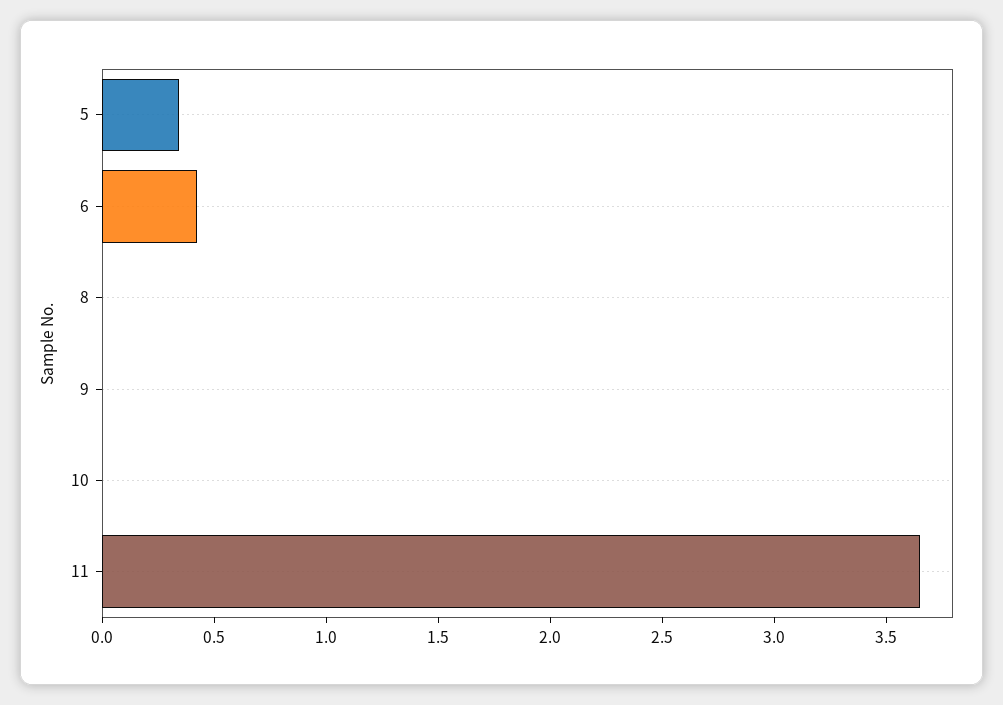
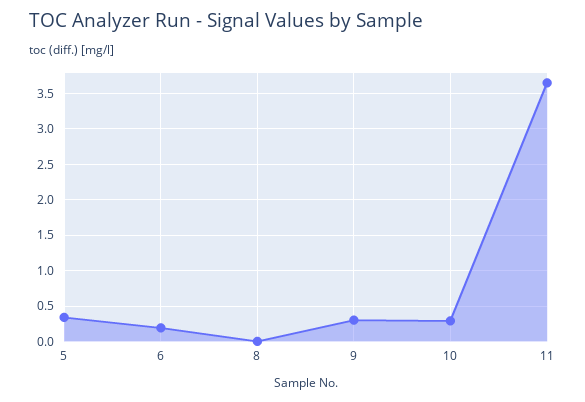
  {
    "5": 0.3,
-   "6": 0.4,
+   "6": 0.2,
    "8": 0,
-   "9": 0,
+   "9": 0.3,
-   "10": 0,
+   "10": 0.3,
    "11": 3.7
  }

